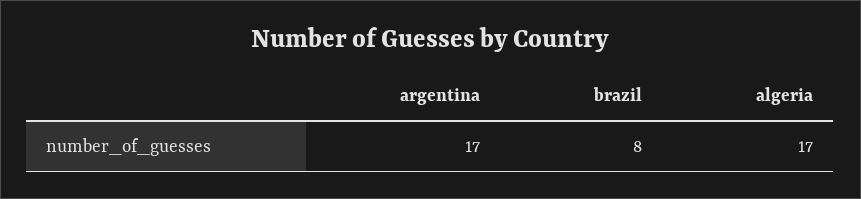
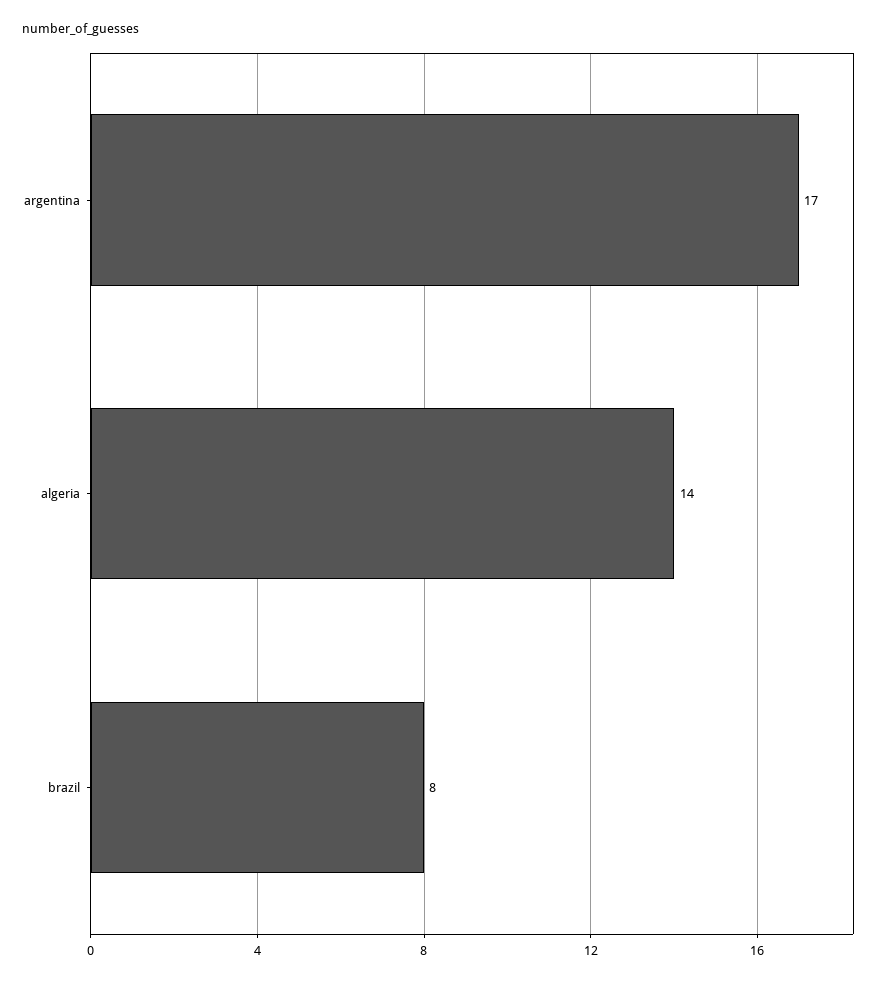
  {
    "argentina": 17,
    "brazil": 8,
-   "algeria": 17
+   "algeria": 14
  }

